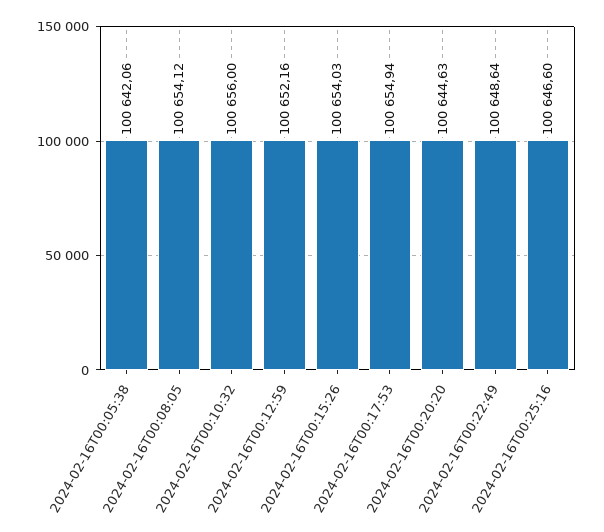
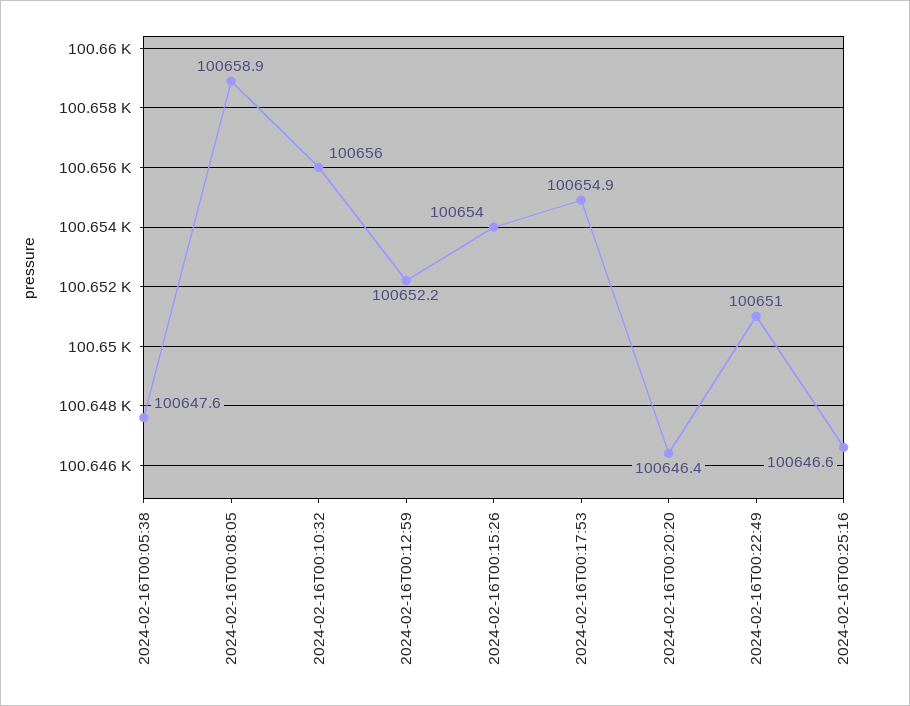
  {
-   "2024-02-16T00:05:38": 100642.06,
+   "2024-02-16T00:05:38": 100647.6,
-   "2024-02-16T00:08:05": 100654.12,
+   "2024-02-16T00:08:05": 100658.9,
    "2024-02-16T00:10:32": 100656,
    "2024-02-16T00:12:59": 100652.16,
    "2024-02-16T00:15:26": 100654.03,
    "2024-02-16T00:17:53": 100654.94,
-   "2024-02-16T00:20:20": 100644.63,
+   "2024-02-16T00:20:20": 100646.4,
-   "2024-02-16T00:22:49": 100648.64,
+   "2024-02-16T00:22:49": 100651,
    "2024-02-16T00:25:16": 100646.6
  }

